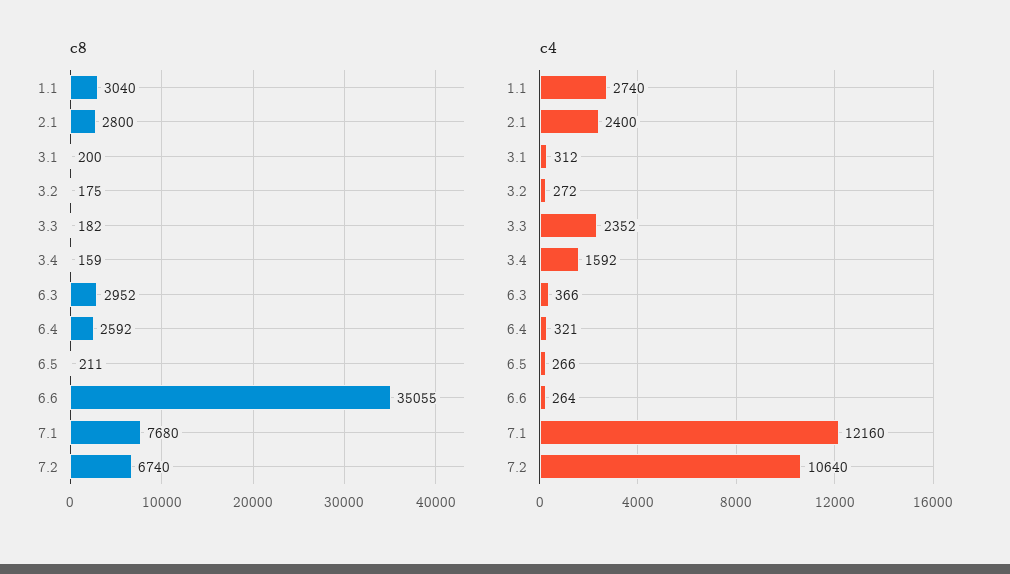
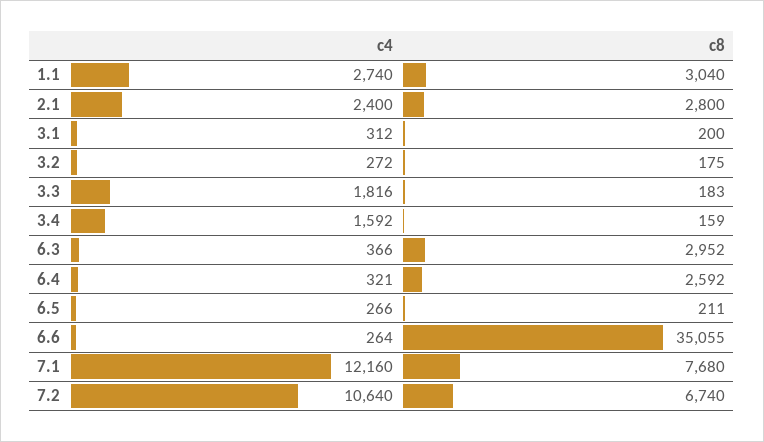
  {
    "c8": {
      "1.1": 3040,
      "2.1": 2800,
      "3.1": 200,
      "3.2": 175,
-     "3.3": 182,
+     "3.3": 183,
      "3.4": 159,
      "6.3": 2952,
      "6.4": 2592,
      "6.5": 211,
      "6.6": 35055,
      "7.1": 7680,
      "7.2": 6740
    },
    "c4": {
      "1.1": 2740,
      "2.1": 2400,
      "3.1": 312,
      "3.2": 272,
-     "3.3": 2352,
+     "3.3": 1816,
      "3.4": 1592,
      "6.3": 366,
      "6.4": 321,
      "6.5": 266,
      "6.6": 264,
      "7.1": 12160,
      "7.2": 10640
    }
  }

